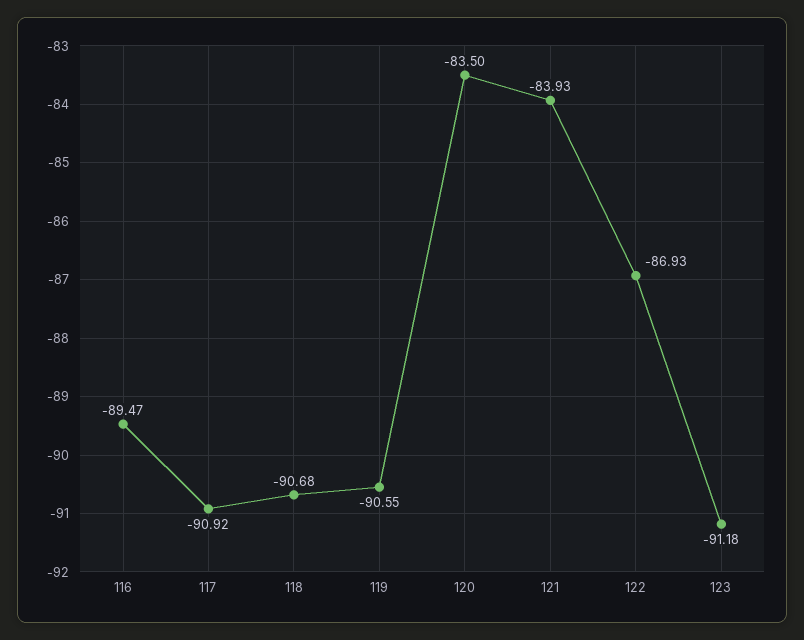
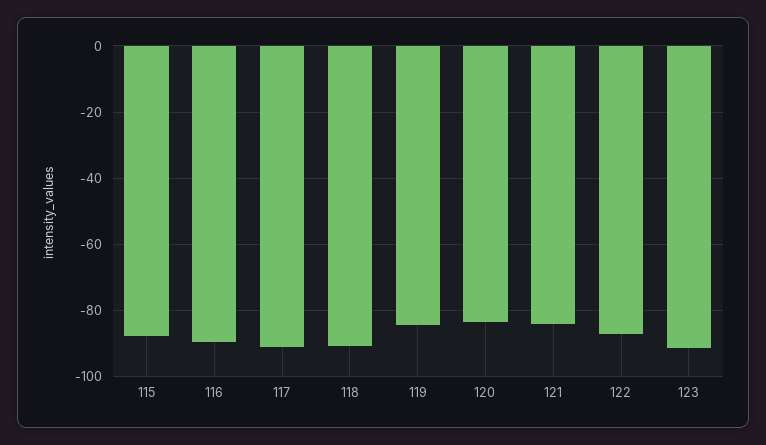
  {
    "116": -89.47,
    "117": -90.92,
    "118": -90.68,
-   "119": -90.55,
+   "119": -84,
    "120": -83.5,
    "121": -83.93,
    "122": -86.93,
-   "123": -91.18
+   "123": -91.18,
+   "115": -88
  }

